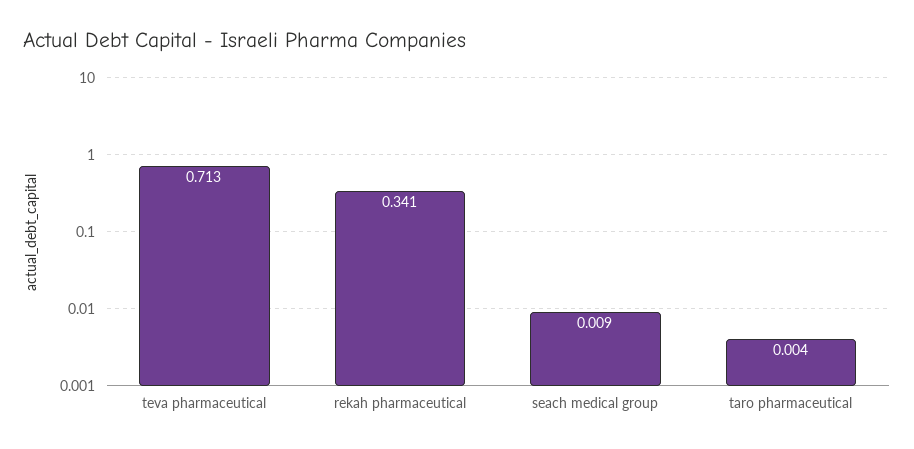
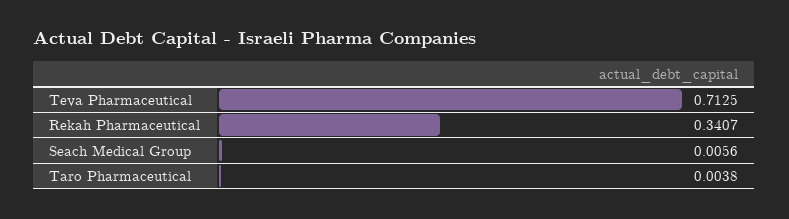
  {
    "teva pharmaceutical": 0.7125,
    "rekah pharmaceutical": 0.3407,
-   "seach medical group": 0.009,
+   "seach medical group": 0.0056,
    "taro pharmaceutical": 0.0038
  }

